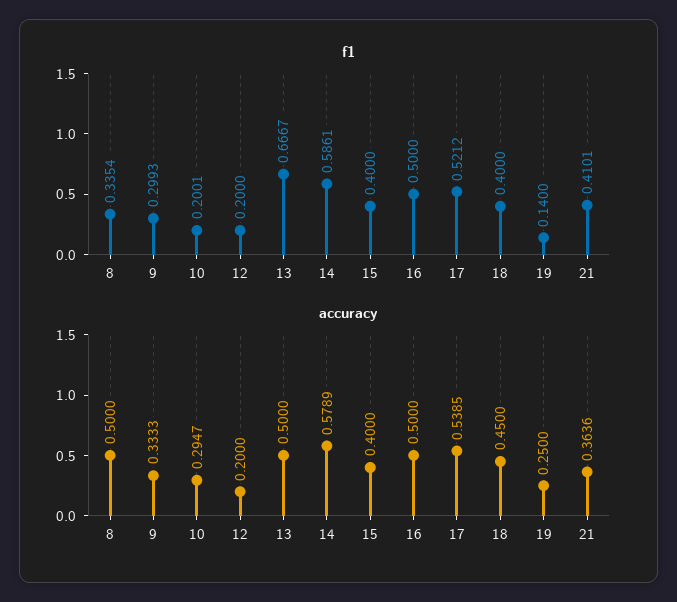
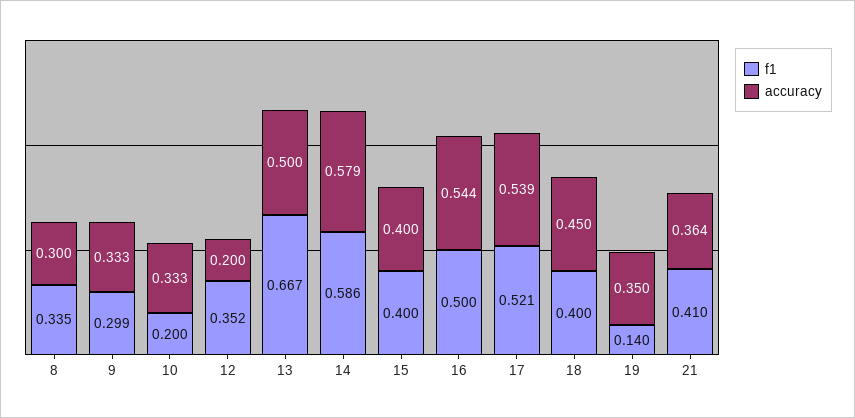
  {
    "f1": {
      "8": 0.3354,
      "9": 0.2993,
      "10": 0.2001,
-     "12": 0.2,
+     "12": 0.352,
      "13": 0.6667,
      "14": 0.5861,
      "15": 0.4,
      "16": 0.5,
      "17": 0.5212,
      "18": 0.4,
      "19": 0.14,
      "21": 0.4101
    },
    "accuracy": {
-     "8": 0.5,
+     "8": 0.3,
      "9": 0.3333,
-     "10": 0.2947,
+     "10": 0.333,
      "12": 0.2,
      "13": 0.5,
      "14": 0.5789,
      "15": 0.4,
-     "16": 0.5,
+     "16": 0.544,
      "17": 0.5385,
      "18": 0.45,
-     "19": 0.25,
+     "19": 0.35,
      "21": 0.3636
    }
  }

